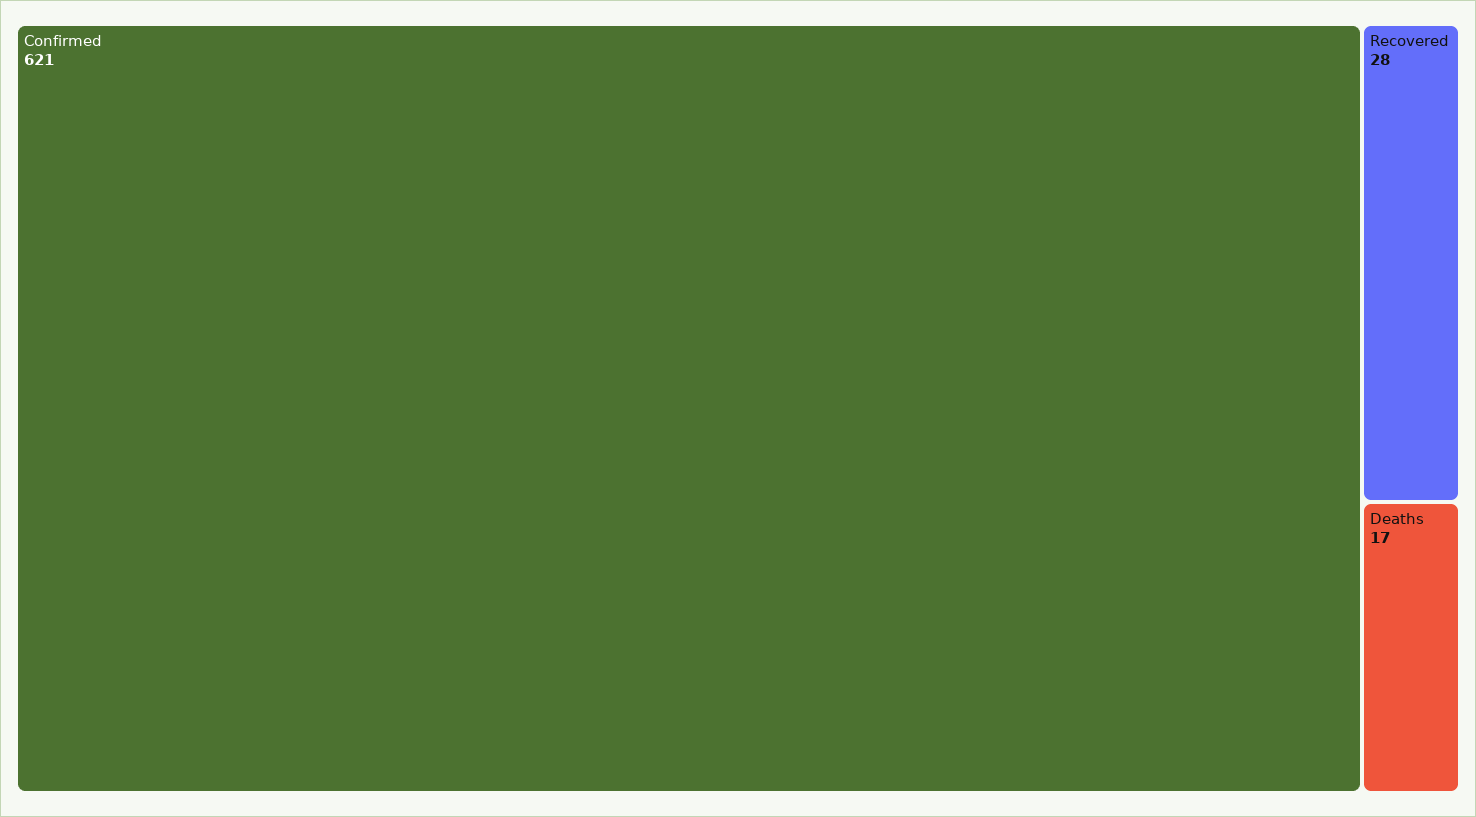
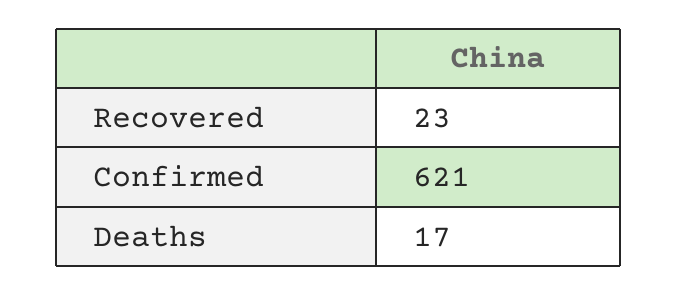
  {
    "Confirmed": 621,
-   "Recovered": 28,
+   "Recovered": 23,
    "Deaths": 17
  }

